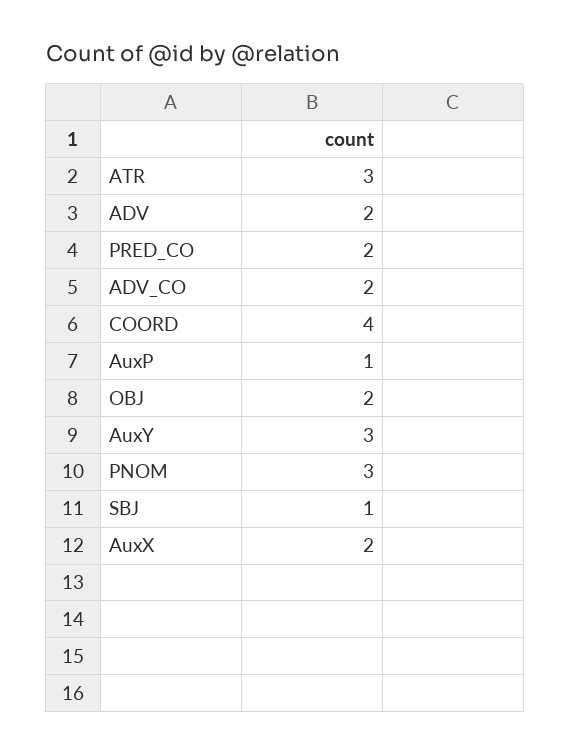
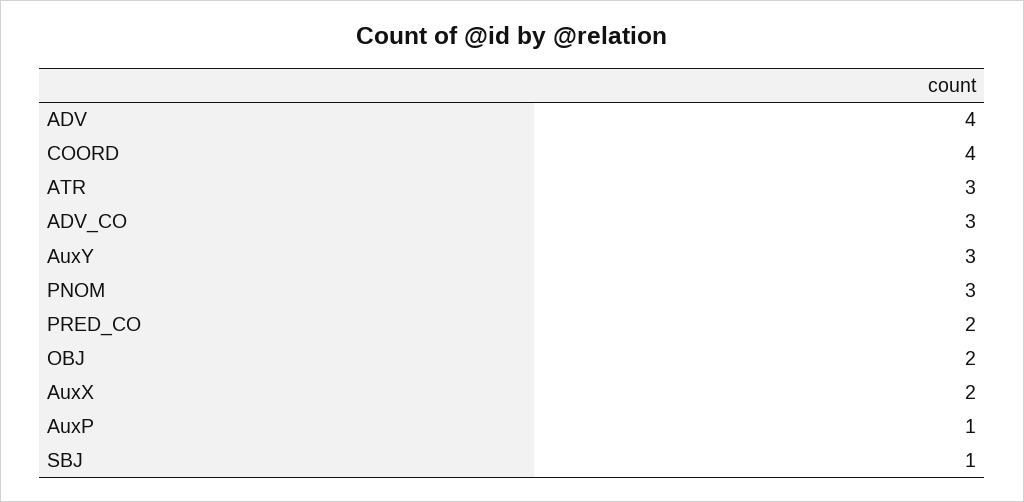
  {
    "ATR": 3,
-   "ADV": 2,
+   "ADV": 4,
    "PRED_CO": 2,
-   "ADV_CO": 2,
+   "ADV_CO": 3,
    "COORD": 4,
    "AuxP": 1,
    "OBJ": 2,
    "AuxY": 3,
    "PNOM": 3,
    "SBJ": 1,
    "AuxX": 2
  }

